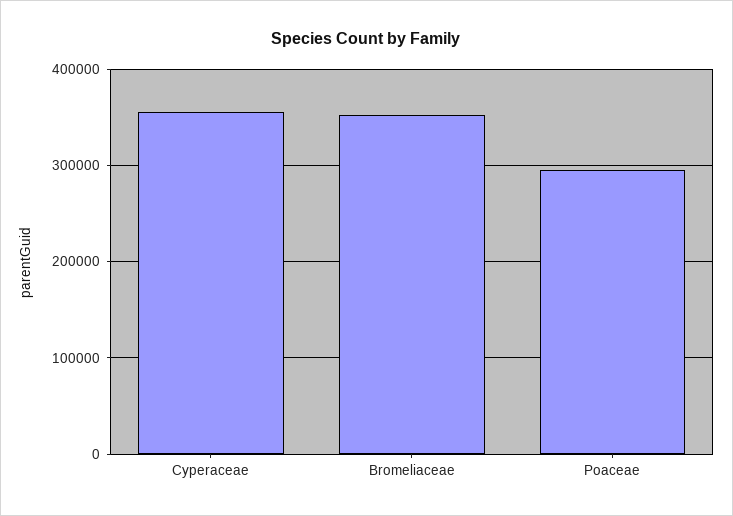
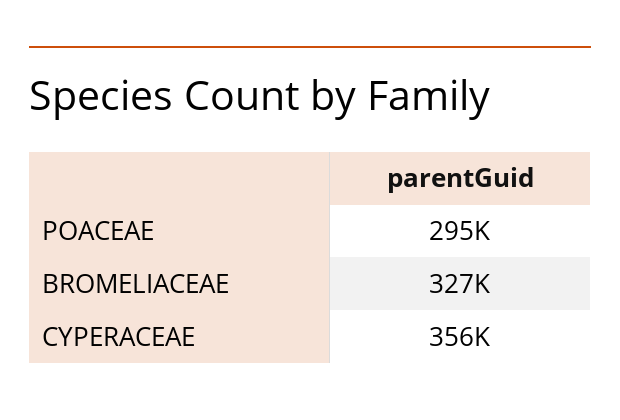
  {
    "Cyperaceae": 356000,
-   "Bromeliaceae": 350000,
+   "Bromeliaceae": 327000,
    "Poaceae": 295000
  }

